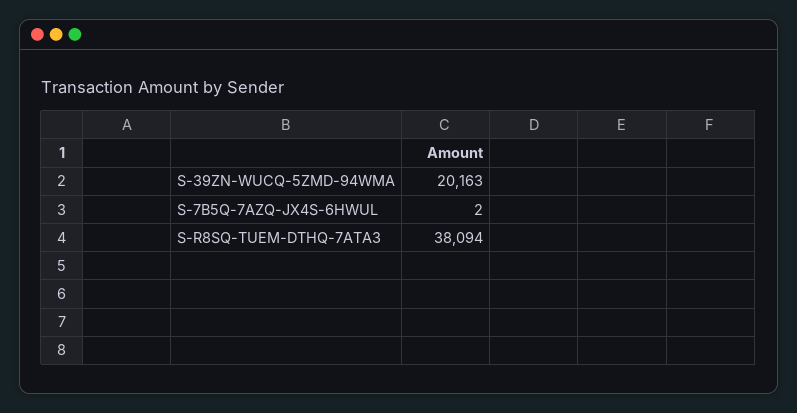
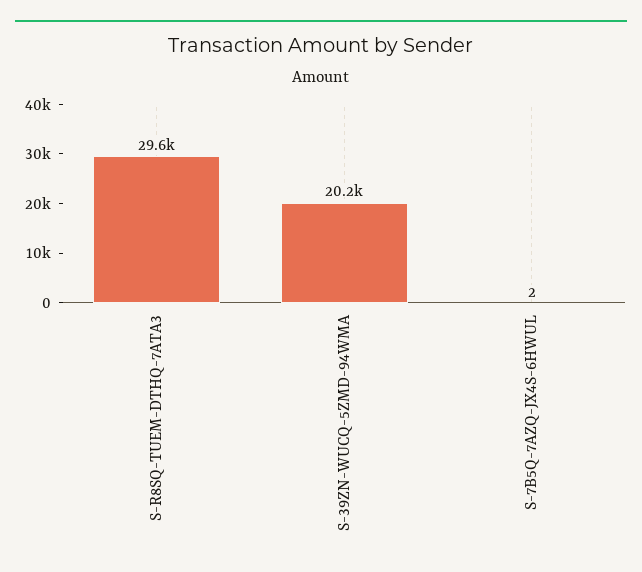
  {
    "S-39ZN-WUCQ-5ZMD-94WMA": 20163,
    "S-7B5Q-7AZQ-JX4S-6HWUL": 2,
-   "S-R8SQ-TUEM-DTHQ-7ATA3": 38094
+   "S-R8SQ-TUEM-DTHQ-7ATA3": 29600
  }

